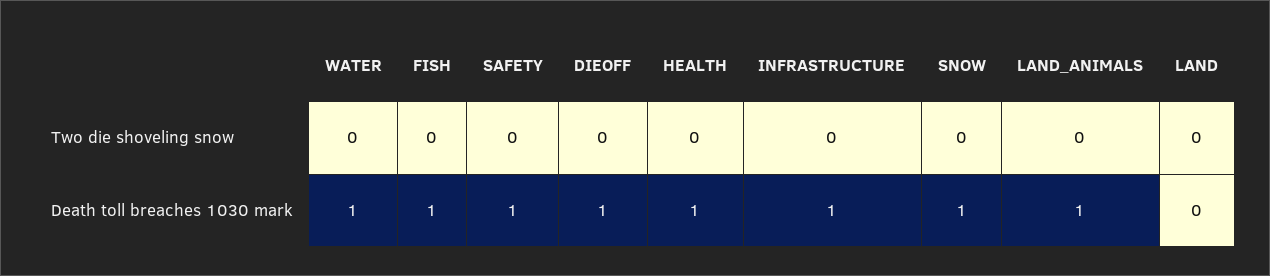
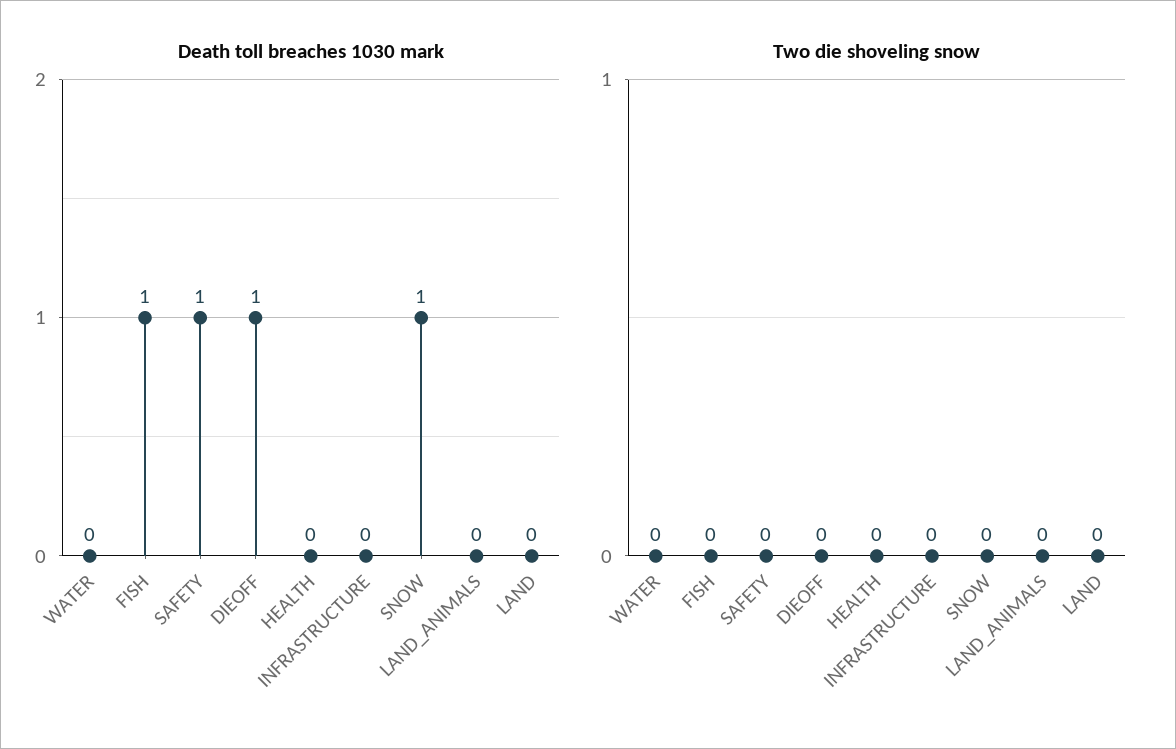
  {
    "Two die shoveling snow": {
      "WATER": 0,
      "FISH": 0,
      "SAFETY": 0,
      "DIEOFF": 0,
      "HEALTH": 0,
      "INFRASTRUCTURE": 0,
      "SNOW": 0,
      "LAND_ANIMALS": 0,
      "LAND": 0
    },
    "Death toll breaches 1030 mark": {
-     "WATER": 1,
+     "WATER": 0,
      "FISH": 1,
      "SAFETY": 1,
      "DIEOFF": 1,
-     "HEALTH": 1,
+     "HEALTH": 0,
-     "INFRASTRUCTURE": 1,
+     "INFRASTRUCTURE": 0,
      "SNOW": 1,
-     "LAND_ANIMALS": 1,
+     "LAND_ANIMALS": 0,
      "LAND": 0
    }
  }

